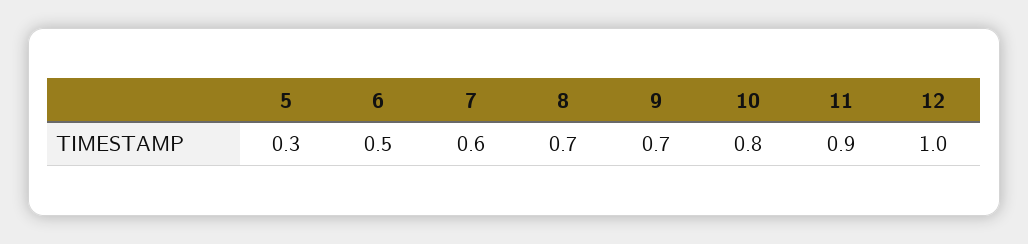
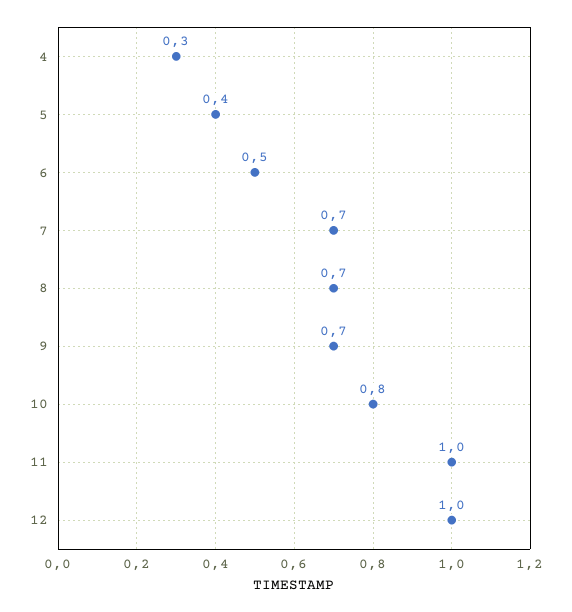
  {
-   "5": 0.3,
+   "5": 0.4,
    "6": 0.5,
-   "7": 0.6,
+   "7": 0.7,
    "8": 0.7,
    "9": 0.7,
    "10": 0.8,
-   "11": 0.9,
+   "11": 1,
-   "12": 1
+   "12": 1,
+   "4": 0.3
  }

